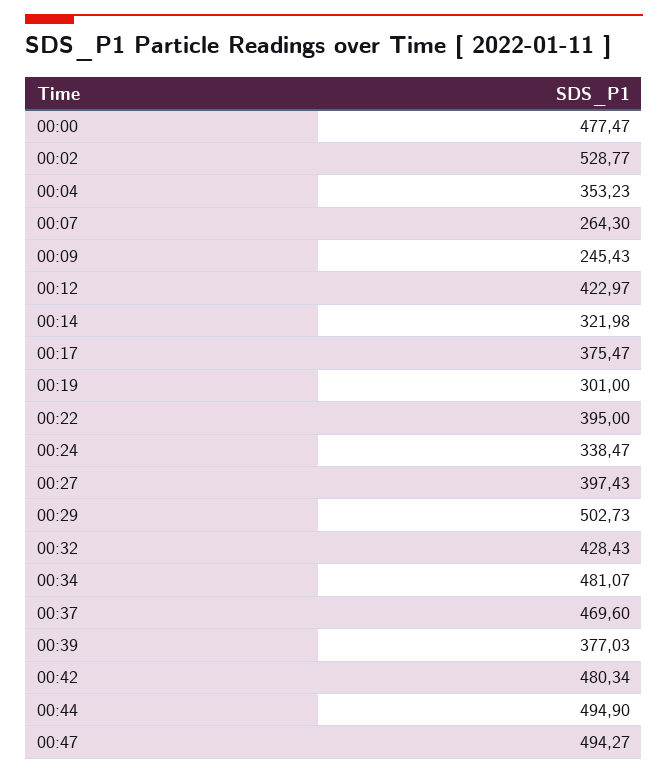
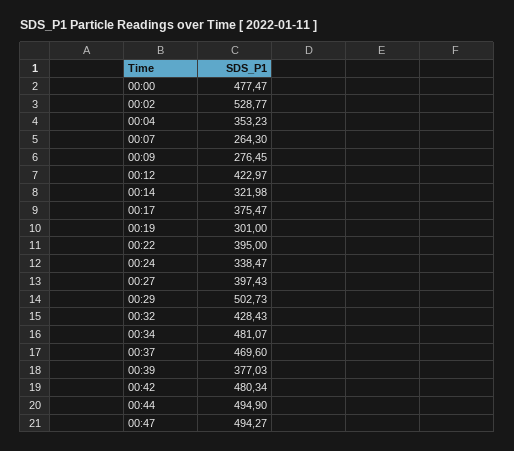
  {
    "00:00": 477.47,
    "00:02": 528.77,
    "00:04": 353.23,
    "00:07": 264.3,
-   "00:09": 245.43,
+   "00:09": 276.45,
    "00:12": 422.97,
    "00:14": 321.98,
    "00:17": 375.47,
    "00:19": 301,
    "00:22": 395,
    "00:24": 338.47,
    "00:27": 397.43,
    "00:29": 502.73,
    "00:32": 428.43,
    "00:34": 481.07,
    "00:37": 469.6,
    "00:39": 377.03,
    "00:42": 480.34,
    "00:44": 494.9,
    "00:47": 494.27
  }

